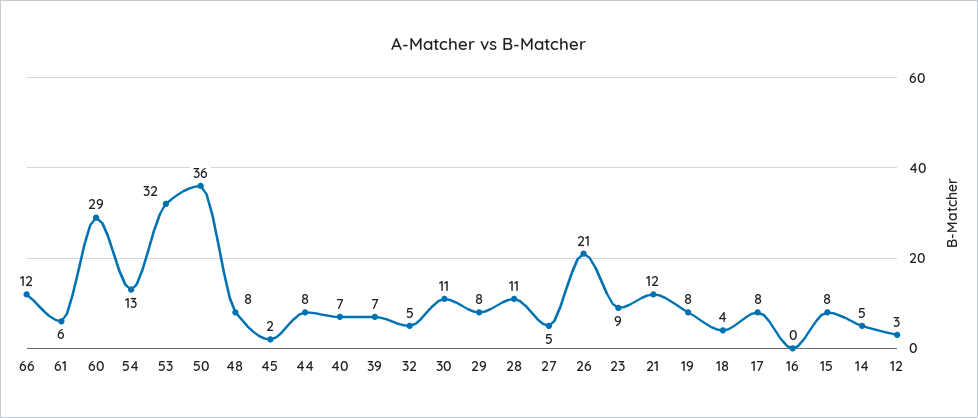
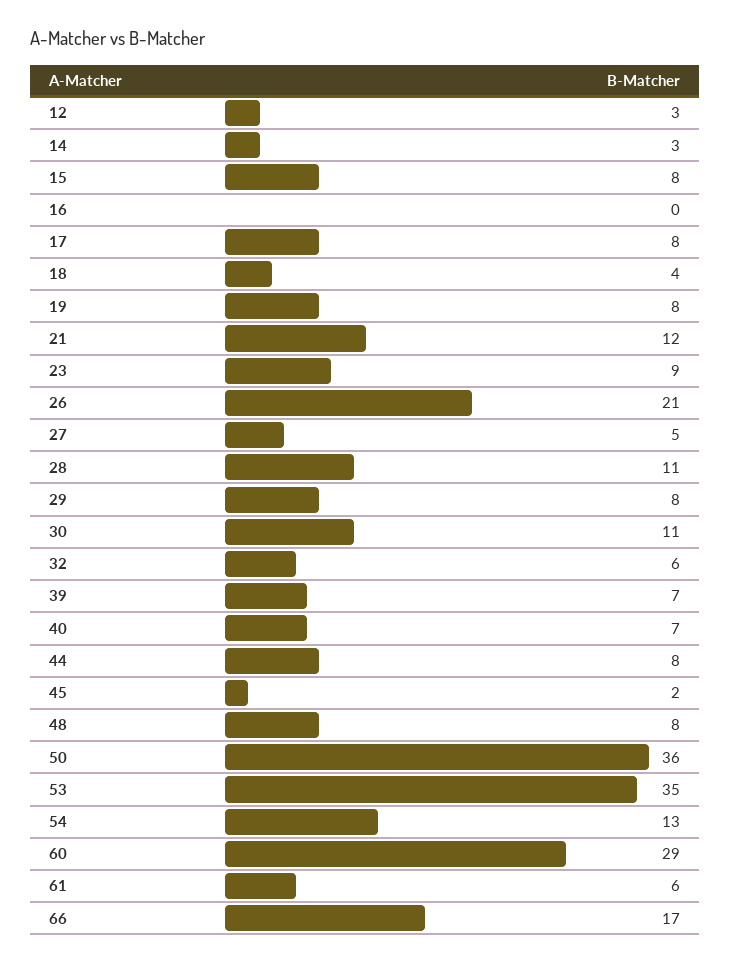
  {
-   "66": 12,
+   "66": 17,
    "61": 6,
    "60": 29,
    "54": 13,
-   "53": 32,
+   "53": 35,
    "50": 36,
    "48": 8,
    "45": 2,
    "44": 8,
    "40": 7,
    "39": 7,
-   "32": 5,
+   "32": 6,
    "30": 11,
    "29": 8,
    "28": 11,
    "27": 5,
    "26": 21,
    "23": 9,
    "21": 12,
    "19": 8,
    "18": 4,
    "17": 8,
    "16": 0,
    "15": 8,
-   "14": 5,
+   "14": 3,
    "12": 3
  }

